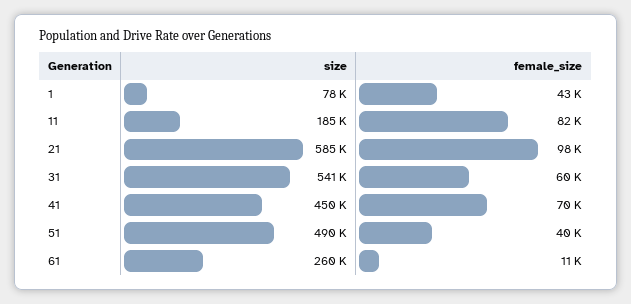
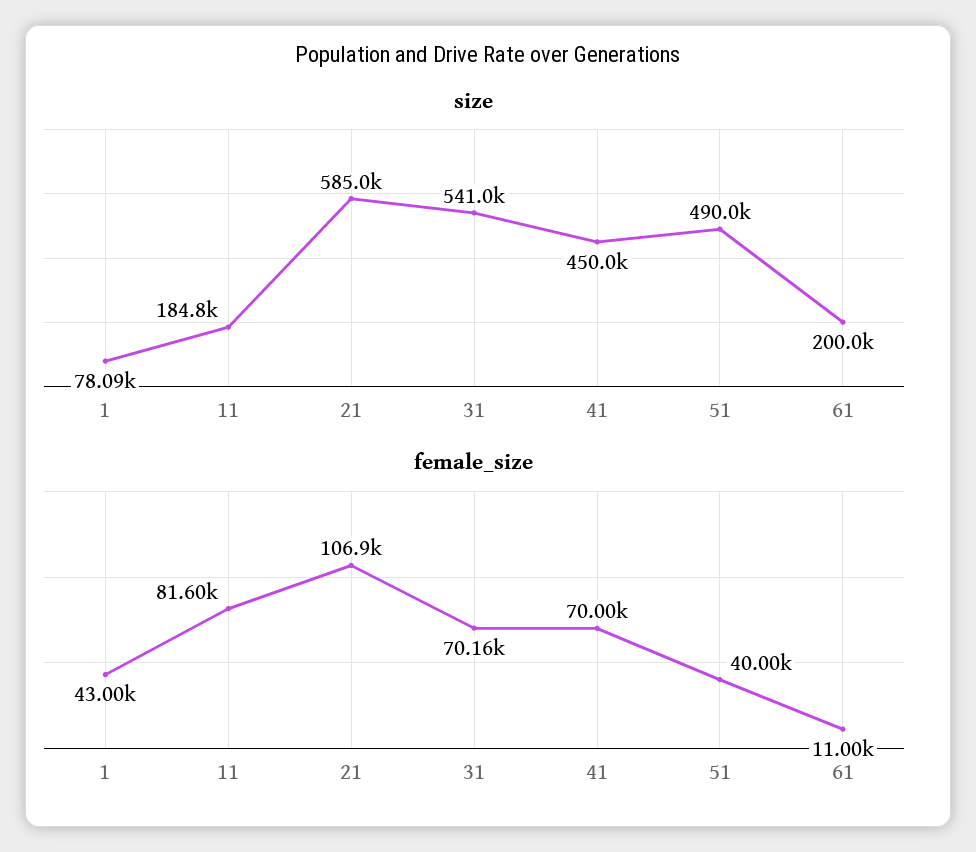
  {
    "size": {
      "1": 78090,
      "11": 184800,
      "21": 585000,
      "31": 541000,
      "41": 450000,
      "51": 490000,
-     "61": 260000
+     "61": 200000
    },
    "female_size": {
      "1": 43000,
      "11": 81600,
-     "21": 98000,
+     "21": 106900,
-     "31": 60000,
+     "31": 70160,
      "41": 70000,
      "51": 40000,
      "61": 11000
    }
  }

